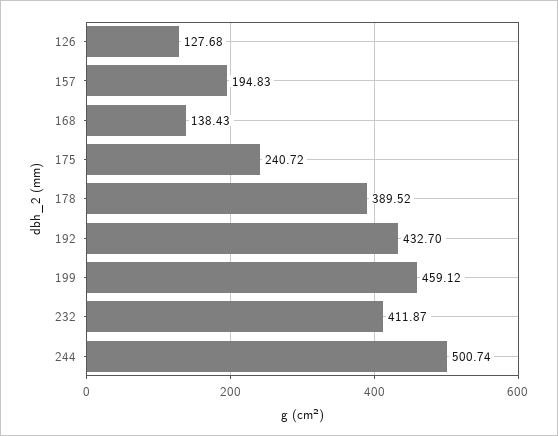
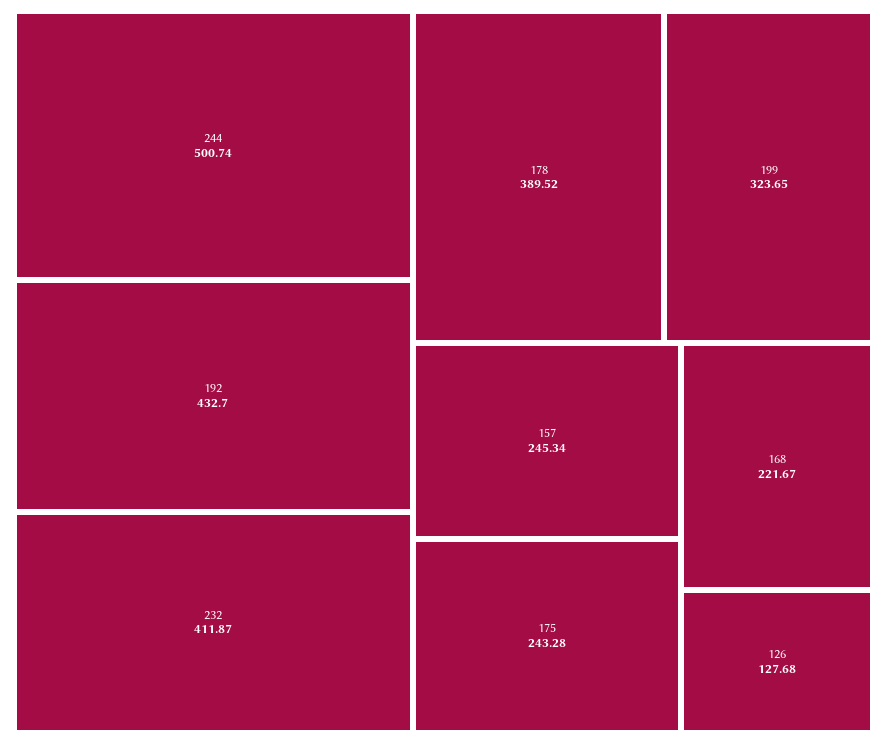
  {
    "126": 127.68,
-   "157": 194.83,
+   "157": 245.34,
-   "168": 138.43,
+   "168": 221.67,
-   "175": 240.72,
+   "175": 243.28,
    "178": 389.52,
    "192": 432.7,
-   "199": 459.12,
+   "199": 323.65,
    "232": 411.87,
    "244": 500.74
  }

